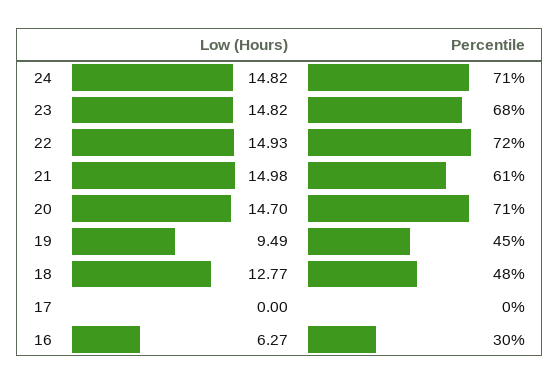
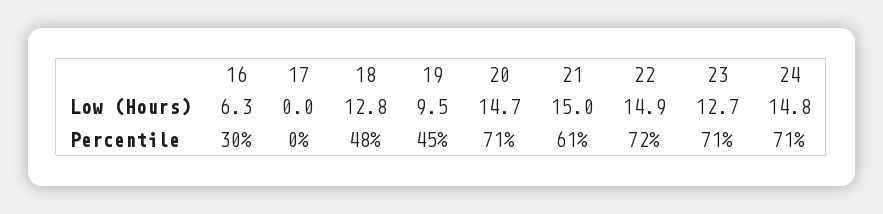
  {
    "Low (Hours)": {
      "24": 14.82,
-     "23": 14.82,
+     "23": 12.7,
      "22": 14.93,
      "21": 14.98,
      "20": 14.7,
      "19": 9.49,
      "18": 12.77,
      "17": 0,
      "16": 6.27
    },
    "Percentile": {
      "24": 71,
-     "23": 68,
+     "23": 71,
      "22": 72,
      "21": 61,
      "20": 71,
      "19": 45,
      "18": 48,
      "17": 0,
      "16": 30
    }
  }

